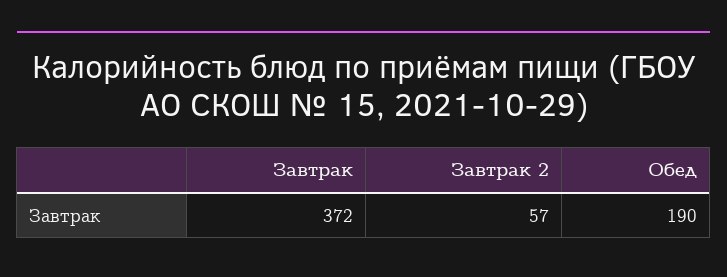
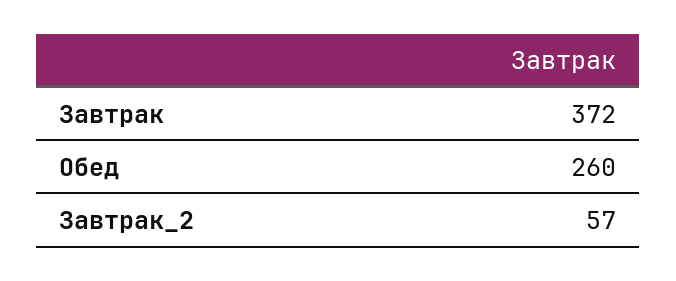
  {
    "Завтрак": 372,
    "Завтрак 2": 57,
-   "Обед": 190
+   "Обед": 260
  }

